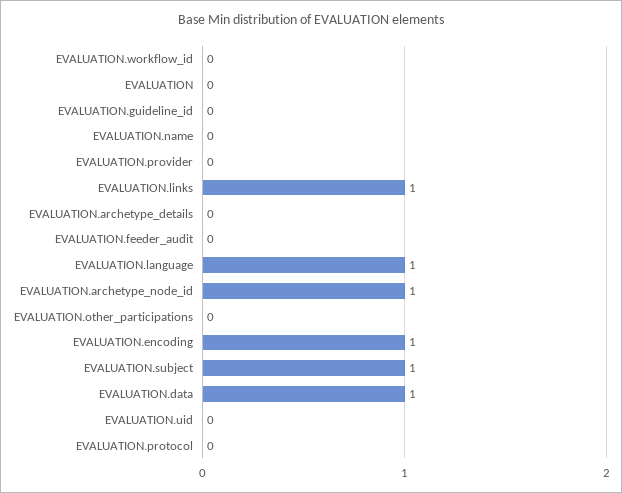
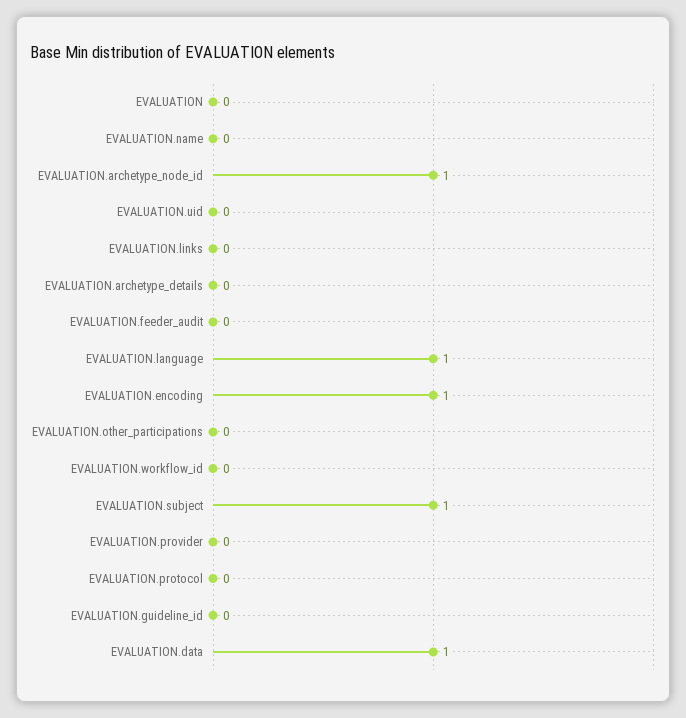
  {
    "EVALUATION.workflow_id": 0,
    "EVALUATION": 0,
    "EVALUATION.guideline_id": 0,
    "EVALUATION.name": 0,
    "EVALUATION.provider": 0,
-   "EVALUATION.links": 1,
+   "EVALUATION.links": 0,
    "EVALUATION.archetype_details": 0,
    "EVALUATION.feeder_audit": 0,
    "EVALUATION.language": 1,
    "EVALUATION.archetype_node_id": 1,
    "EVALUATION.other_participations": 0,
    "EVALUATION.encoding": 1,
    "EVALUATION.subject": 1,
    "EVALUATION.data": 1,
    "EVALUATION.uid": 0,
    "EVALUATION.protocol": 0
  }

